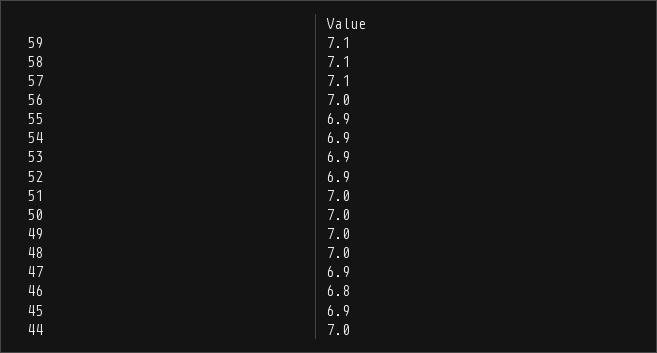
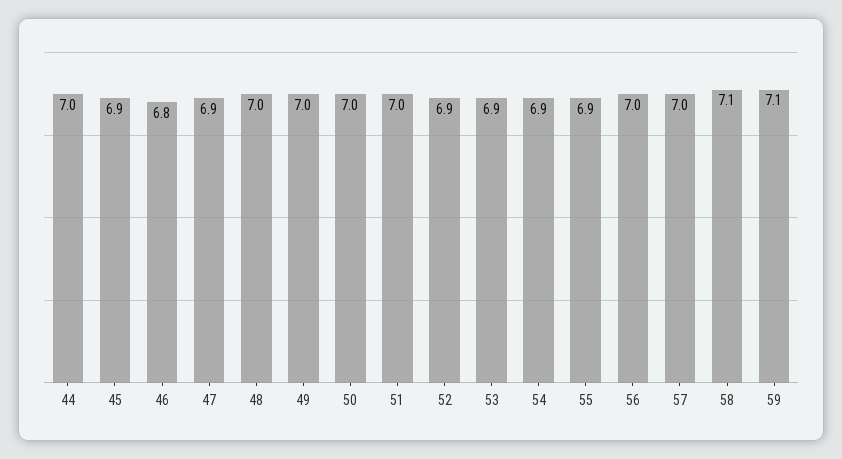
  {
    "59": 7.1,
    "58": 7.1,
-   "57": 7.1,
+   "57": 7,
    "56": 7,
    "55": 6.9,
    "54": 6.9,
    "53": 6.9,
    "52": 6.9,
    "51": 7,
    "50": 7,
    "49": 7,
    "48": 7,
    "47": 6.9,
    "46": 6.8,
    "45": 6.9,
    "44": 7
  }

